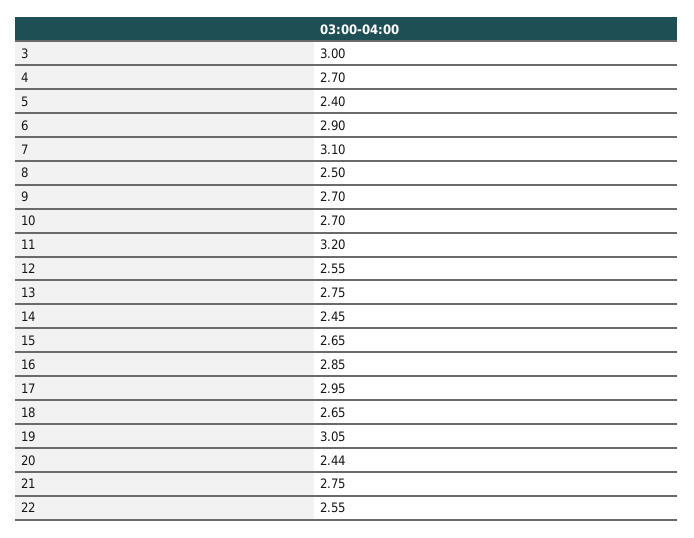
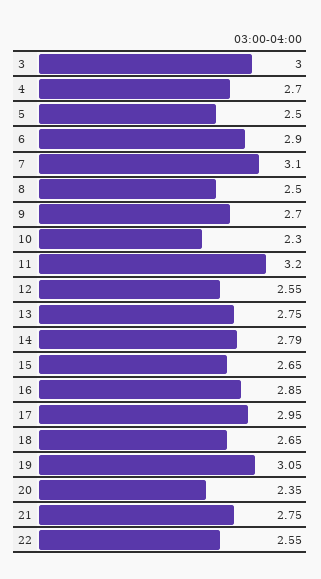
  {
    "3": 3,
    "4": 2.7,
-   "5": 2.4,
+   "5": 2.5,
    "6": 2.9,
    "7": 3.1,
    "8": 2.5,
    "9": 2.7,
-   "10": 2.7,
+   "10": 2.3,
    "11": 3.2,
    "12": 2.55,
    "13": 2.75,
-   "14": 2.45,
+   "14": 2.79,
    "15": 2.65,
    "16": 2.85,
    "17": 2.95,
    "18": 2.65,
    "19": 3.05,
-   "20": 2.44,
+   "20": 2.35,
    "21": 2.75,
    "22": 2.55
  }

